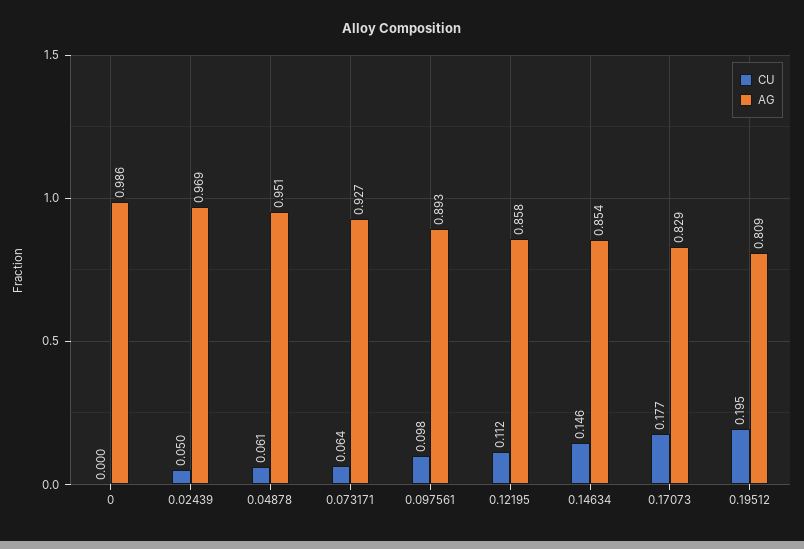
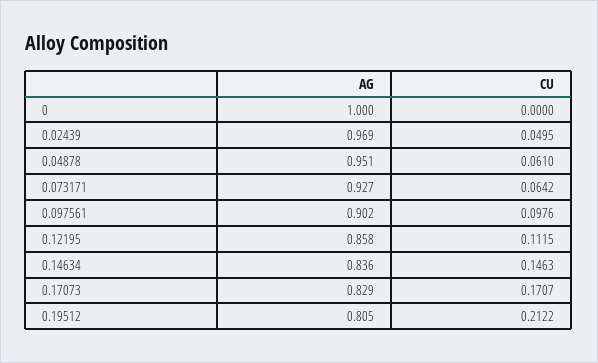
  {
    "CU": {
      "0": 0,
      "0.02439": 0.0495,
      "0.04878": 0.061,
      "0.073171": 0.0642,
      "0.097561": 0.0976,
      "0.12195": 0.1115,
      "0.14634": 0.1463,
-     "0.17073": 0.177,
+     "0.17073": 0.1707,
-     "0.19512": 0.195
+     "0.19512": 0.2122
    },
    "AG": {
-     "0": 0.986,
+     "0": 1,
      "0.02439": 0.969,
      "0.04878": 0.951,
      "0.073171": 0.927,
-     "0.097561": 0.893,
+     "0.097561": 0.902,
      "0.12195": 0.858,
-     "0.14634": 0.854,
+     "0.14634": 0.836,
      "0.17073": 0.829,
-     "0.19512": 0.809
+     "0.19512": 0.805
    }
  }

